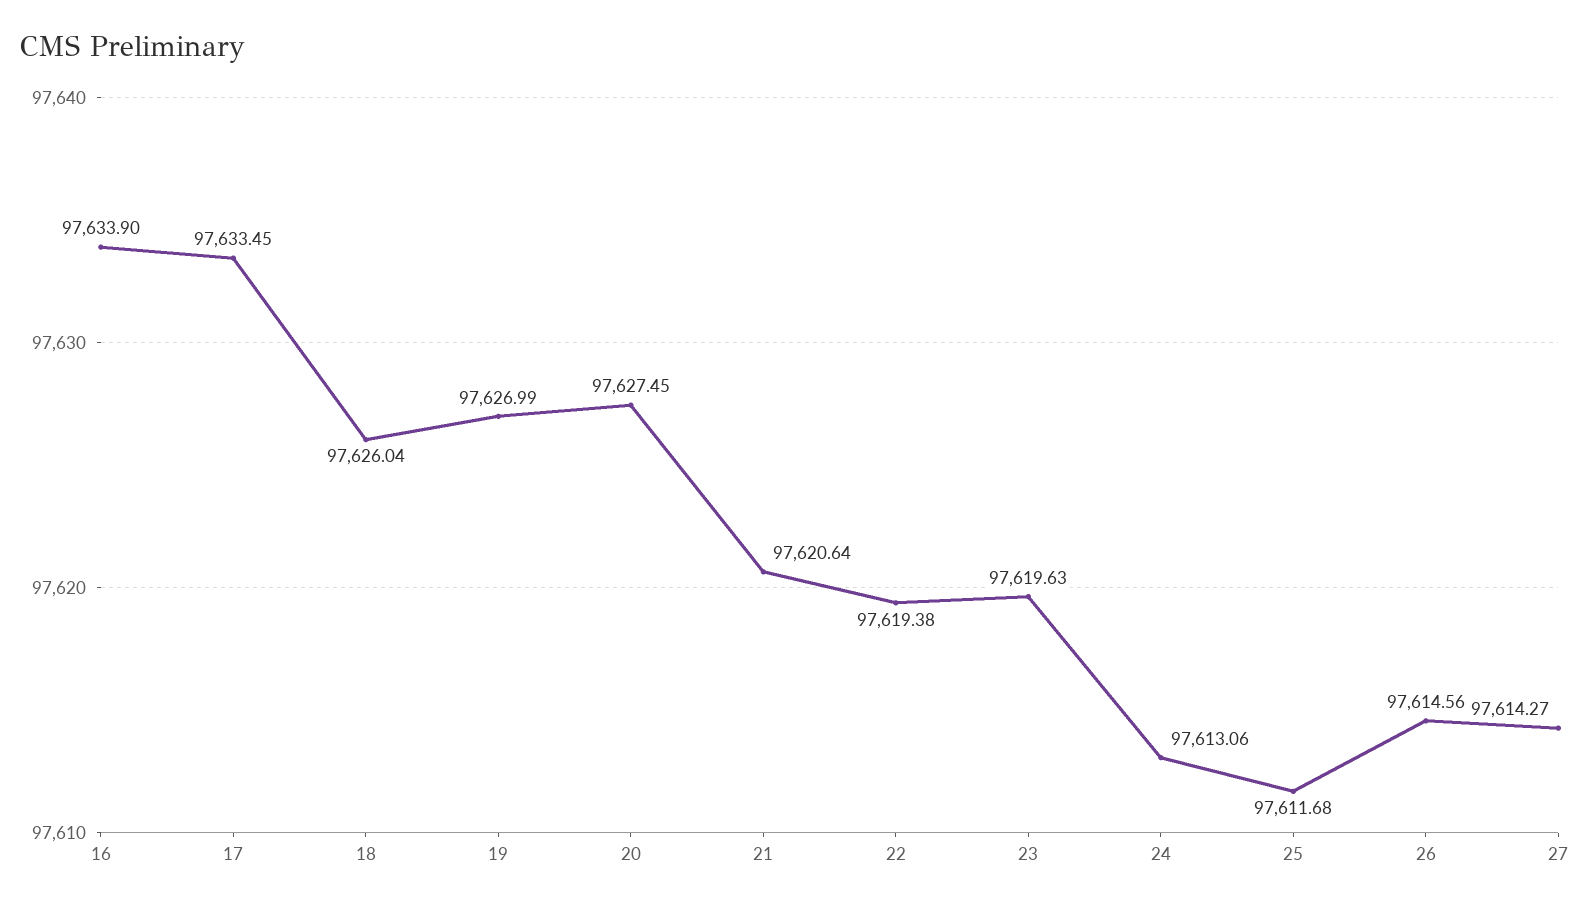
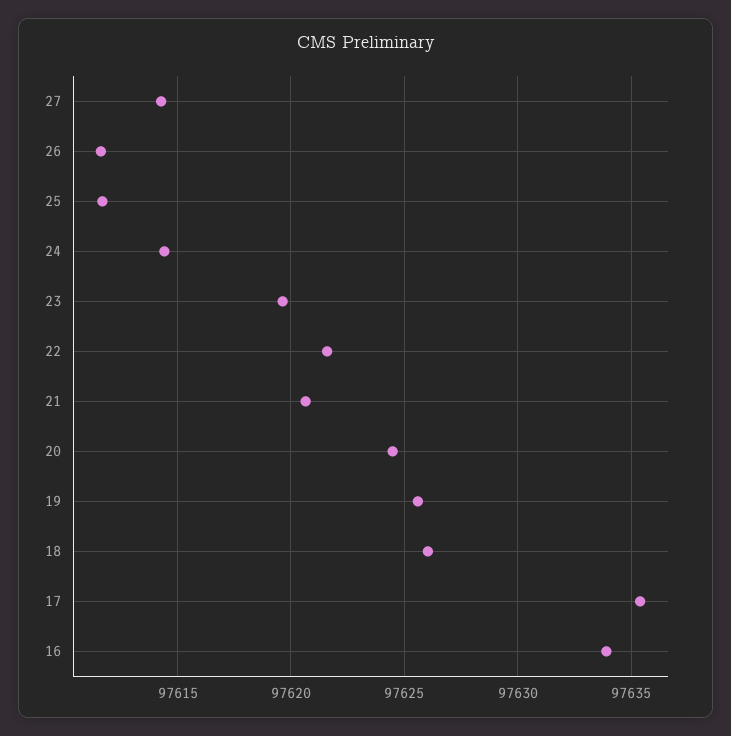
  {
    "16": 97633.9,
-   "17": 97633.45,
+   "17": 97635.5,
    "18": 97626.04,
-   "19": 97626.99,
+   "19": 97625.5,
-   "20": 97627.45,
+   "20": 97624.5,
    "21": 97620.64,
-   "22": 97619.38,
+   "22": 97621.5,
    "23": 97619.63,
-   "24": 97613.06,
+   "24": 97614.5,
    "25": 97611.68,
-   "26": 97614.56,
+   "26": 97611.5,
    "27": 97614.27
  }

